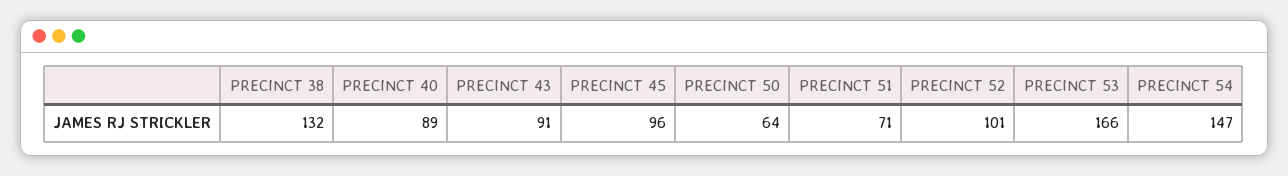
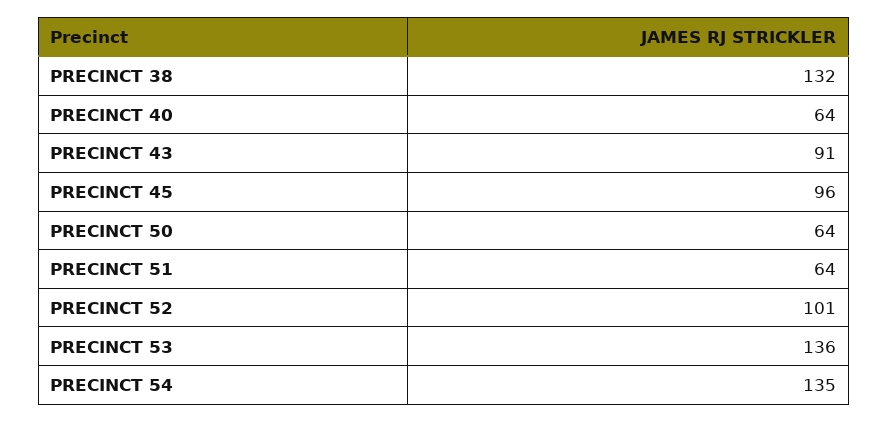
  {
    "PRECINCT 38": 132,
-   "PRECINCT 40": 89,
+   "PRECINCT 40": 64,
    "PRECINCT 43": 91,
    "PRECINCT 45": 96,
    "PRECINCT 50": 64,
-   "PRECINCT 51": 71,
+   "PRECINCT 51": 64,
    "PRECINCT 52": 101,
-   "PRECINCT 53": 166,
+   "PRECINCT 53": 136,
-   "PRECINCT 54": 147
+   "PRECINCT 54": 135
  }

